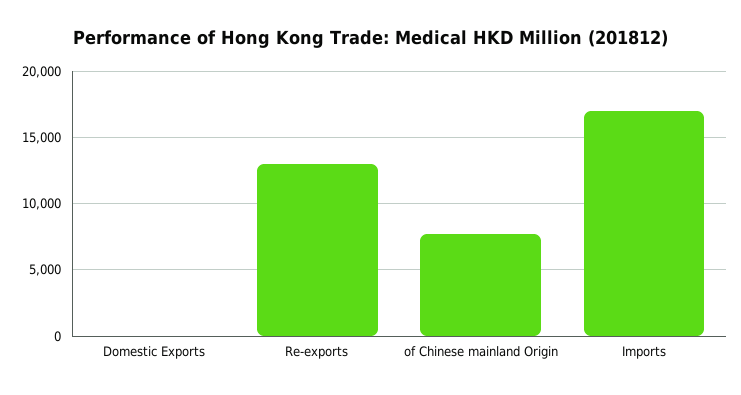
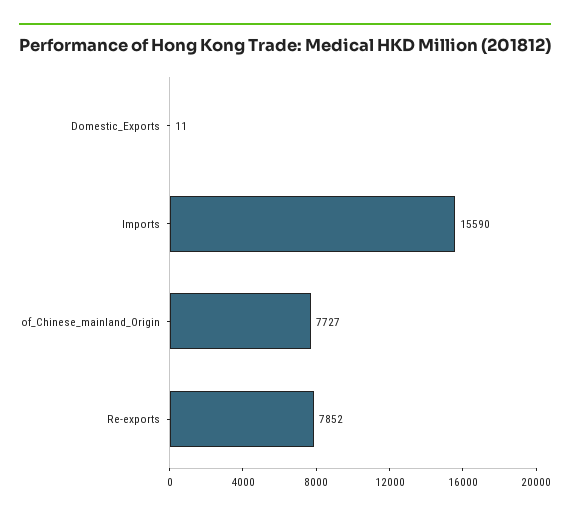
  {
    "Domestic Exports": 11,
-   "Re-exports": 13000,
+   "Re-exports": 7852,
    "of Chinese mainland Origin": 7727,
-   "Imports": 17000
+   "Imports": 15590
  }

